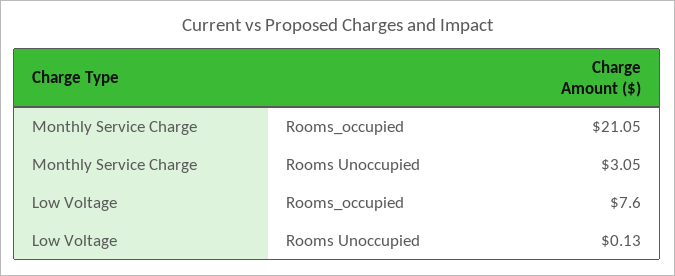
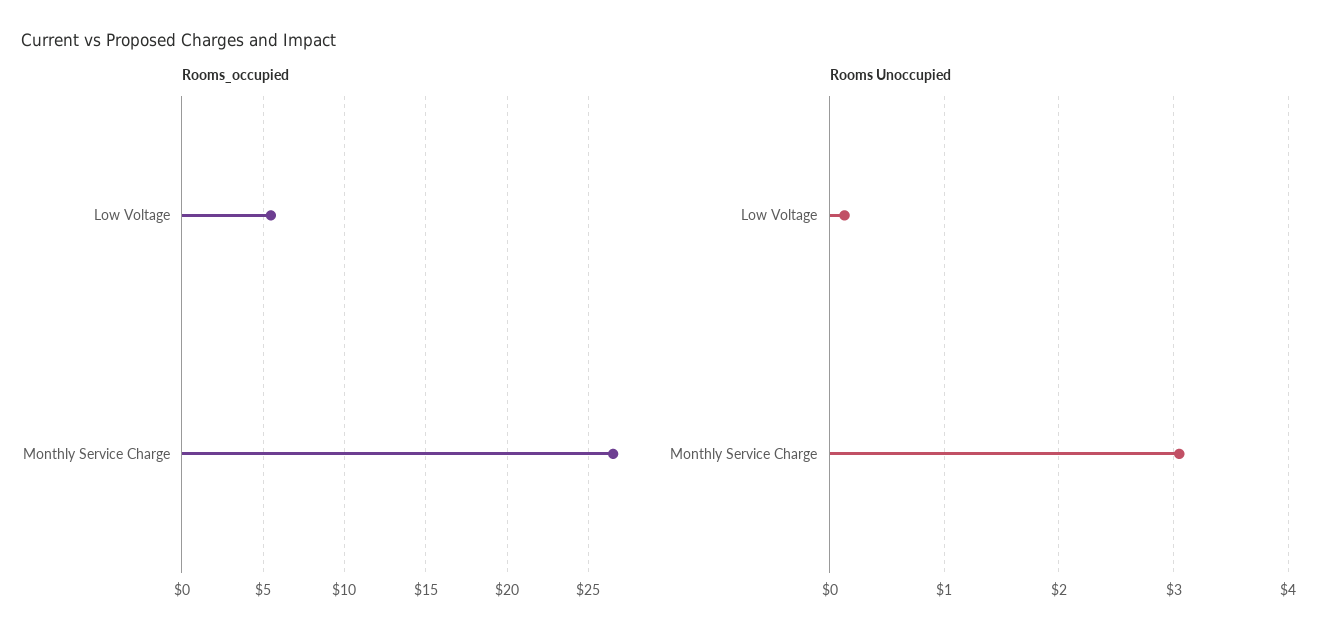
  {
    "Rooms_occupied": {
-     "Monthly Service Charge": 21.05,
+     "Monthly Service Charge": 26.5,
-     "Low Voltage": 7.6
+     "Low Voltage": 5.5
    },
    "Rooms Unoccupied": {
      "Monthly Service Charge": 3.05,
      "Low Voltage": 0.13
    }
  }

